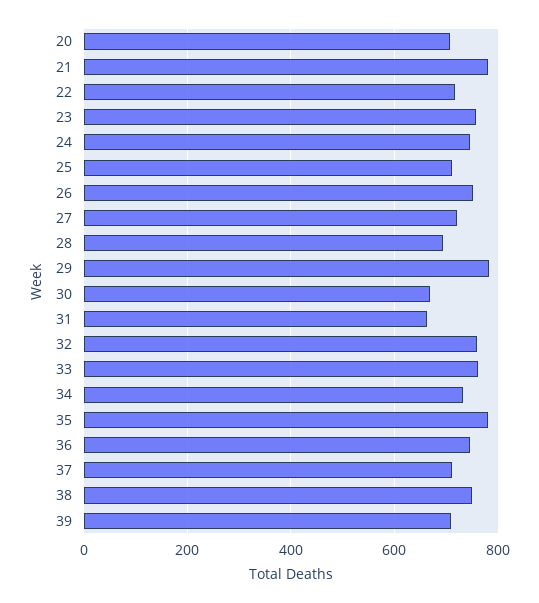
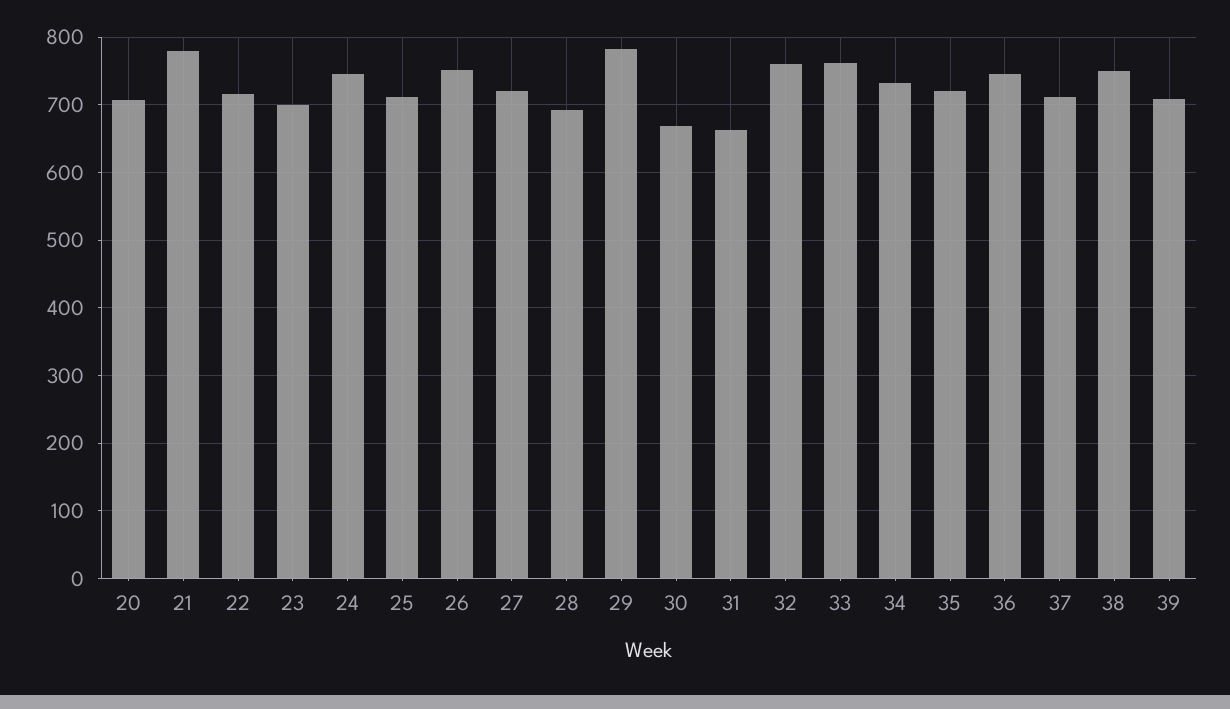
  {
    "20": 710,
    "21": 780,
    "22": 720,
-   "23": 760,
+   "23": 700,
    "24": 750,
    "25": 710,
    "26": 750,
    "27": 720,
    "28": 690,
    "29": 780,
    "30": 670,
    "31": 660,
    "32": 760,
    "33": 760,
    "34": 730,
-   "35": 780,
+   "35": 720,
    "36": 750,
    "37": 710,
    "38": 750,
    "39": 710
  }

